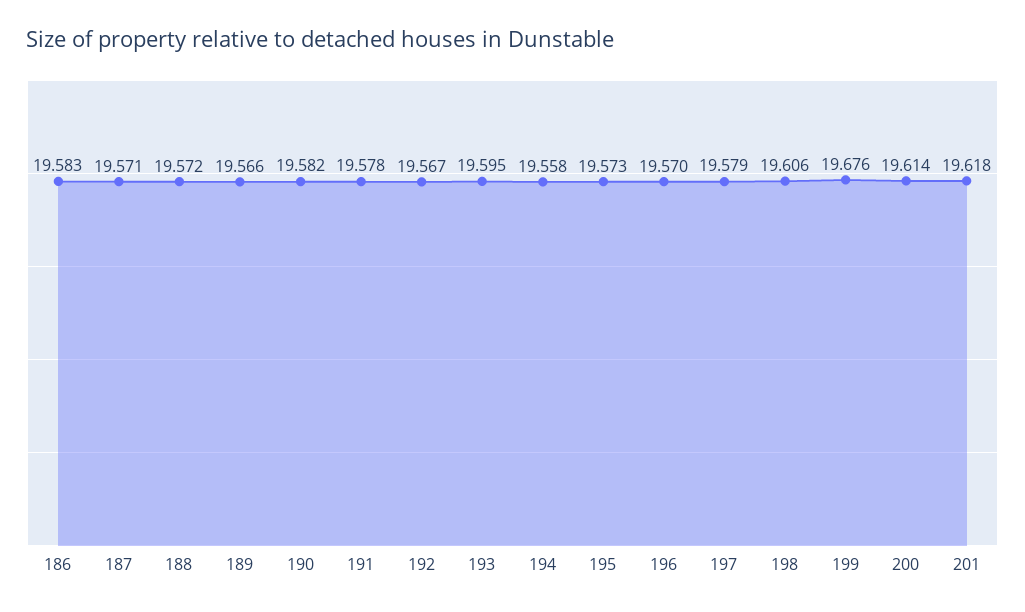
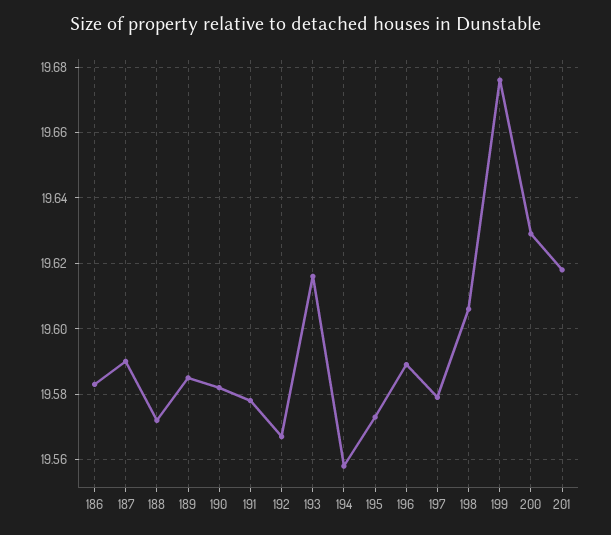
  {
    "186": 19.583,
-   "187": 19.571,
+   "187": 19.59,
    "188": 19.572,
-   "189": 19.566,
+   "189": 19.585,
    "190": 19.582,
    "191": 19.578,
    "192": 19.567,
-   "193": 19.595,
+   "193": 19.615,
    "194": 19.558,
    "195": 19.573,
-   "196": 19.57,
+   "196": 19.59,
    "197": 19.579,
    "198": 19.606,
    "199": 19.676,
-   "200": 19.614,
+   "200": 19.63,
    "201": 19.618
  }

